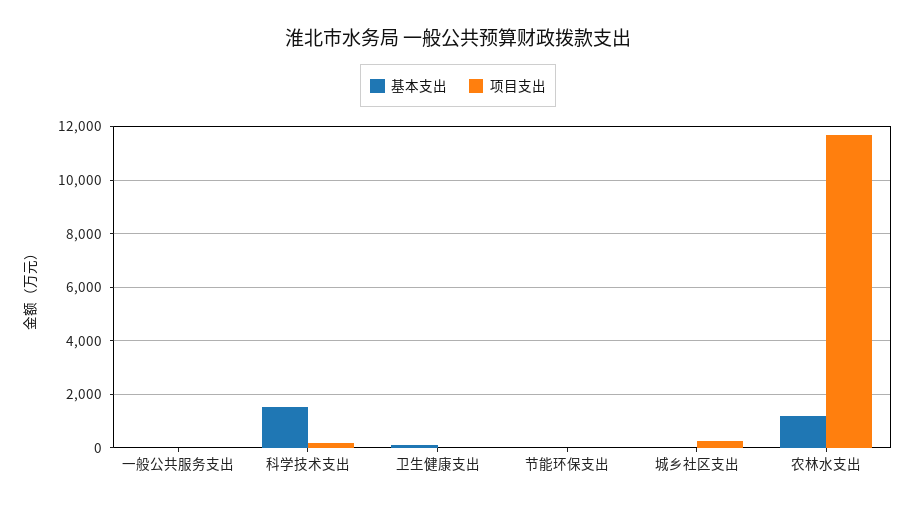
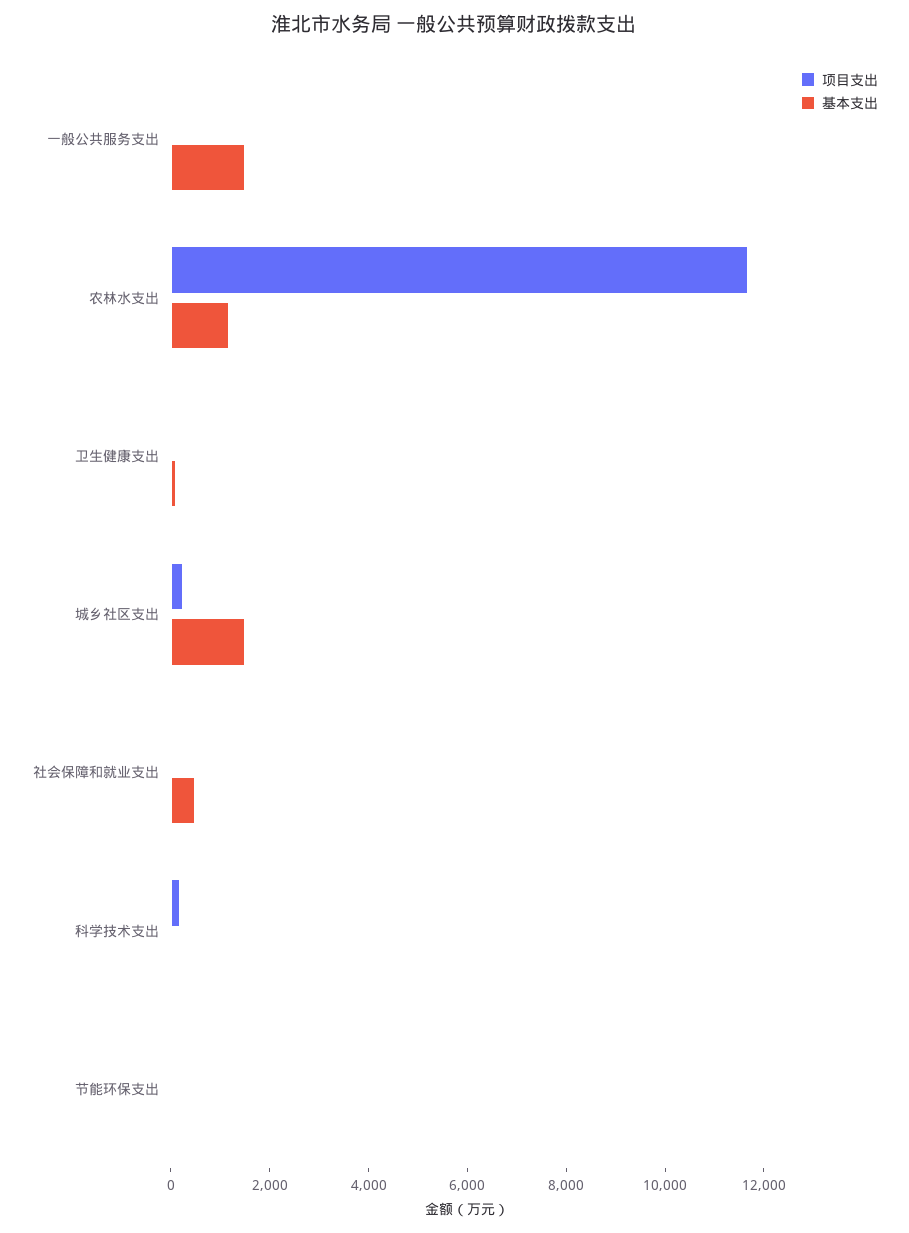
  {
    "基本支出": {
-     "一般公共服务支出": 0,
+     "一般公共服务支出": 1500,
-     "科学技术支出": 1500,
+     "科学技术支出": 0,
      "卫生健康支出": 0,
      "节能环保支出": 0,
-     "城乡社区支出": 0,
+     "城乡社区支出": 1500,
-     "农林水支出": 1250
+     "农林水支出": 1250,
+     "社会保障和就业支出": 500
    },
    "项目支出": {
      "一般公共服务支出": 0,
      "科学技术支出": 250,
      "卫生健康支出": 0,
      "节能环保支出": 0,
      "城乡社区支出": 250,
-     "农林水支出": 11750
+     "农林水支出": 11750,
+     "社会保障和就业支出": 0
    }
  }

